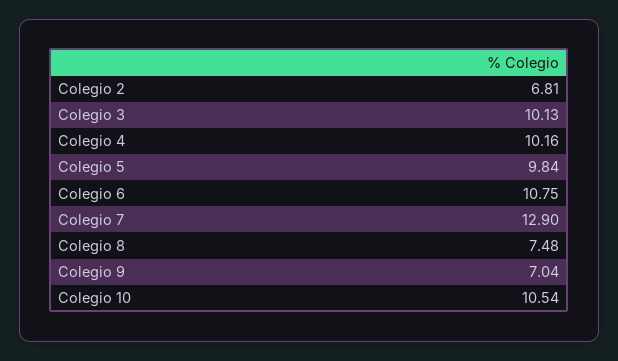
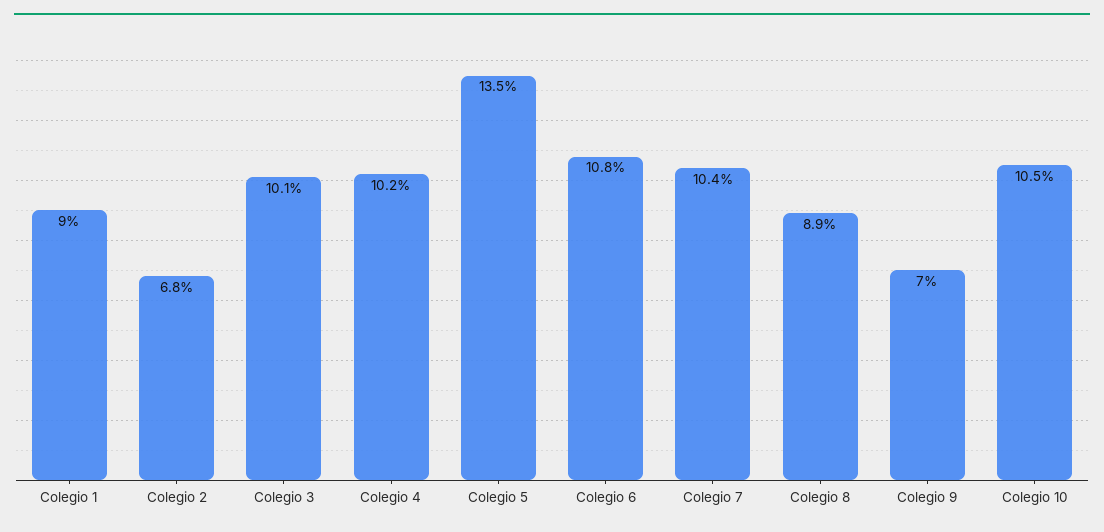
  {
    "Colegio 2": 6.81,
    "Colegio 3": 10.13,
    "Colegio 4": 10.16,
-   "Colegio 5": 9.84,
+   "Colegio 5": 13.5,
    "Colegio 6": 10.75,
-   "Colegio 7": 12.9,
+   "Colegio 7": 10.4,
-   "Colegio 8": 7.48,
+   "Colegio 8": 8.9,
    "Colegio 9": 7.04,
-   "Colegio 10": 10.54
+   "Colegio 10": 10.54,
+   "Colegio 1": 9
  }

